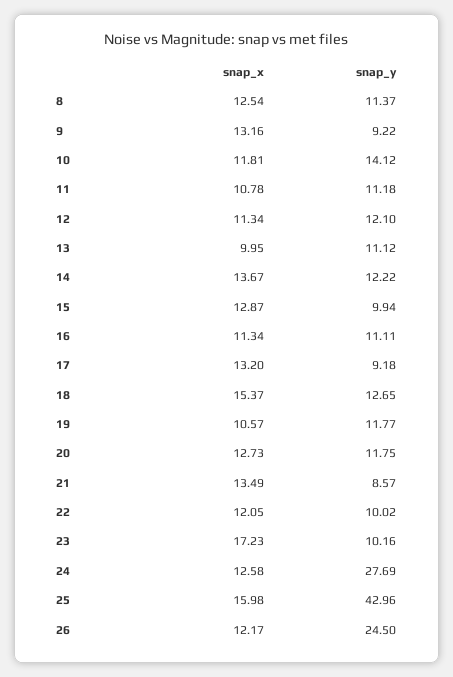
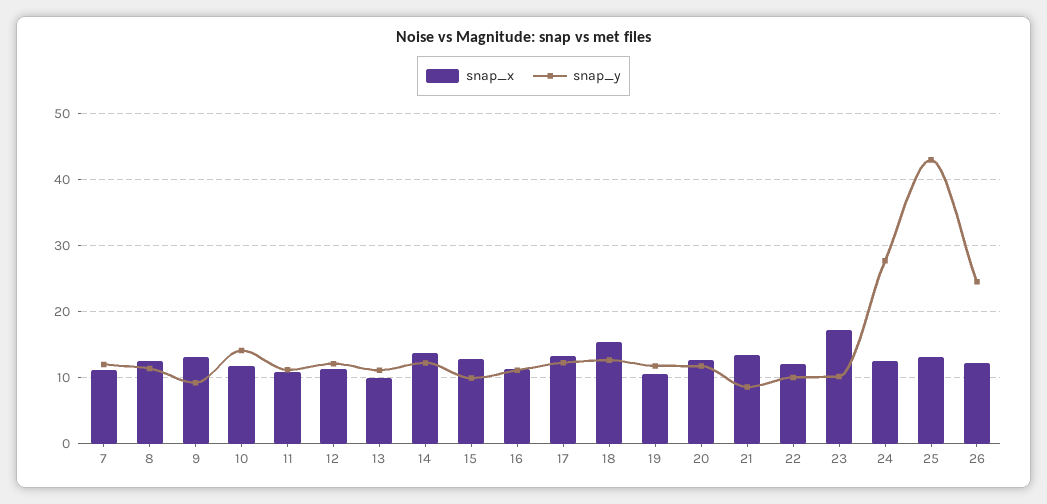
  {
    "snap_x": {
      "8": 12.54,
      "9": 13.16,
      "10": 11.81,
      "11": 10.78,
      "12": 11.34,
      "13": 9.95,
      "14": 13.67,
      "15": 12.87,
      "16": 11.34,
      "17": 13.2,
      "18": 15.37,
      "19": 10.57,
      "20": 12.73,
      "21": 13.49,
      "22": 12.05,
      "23": 17.23,
      "24": 12.58,
-     "25": 15.98,
+     "25": 13,
-     "26": 12.17
+     "26": 12.17,
+     "7": 11
    },
    "snap_y": {
      "8": 11.37,
      "9": 9.22,
      "10": 14.12,
      "11": 11.18,
      "12": 12.1,
      "13": 11.12,
      "14": 12.22,
      "15": 9.94,
      "16": 11.11,
-     "17": 9.18,
+     "17": 12,
      "18": 12.65,
      "19": 11.77,
      "20": 11.75,
      "21": 8.57,
      "22": 10.02,
      "23": 10.16,
      "24": 27.69,
      "25": 42.96,
-     "26": 24.5
+     "26": 24.5,
+     "7": 12
    }
  }

